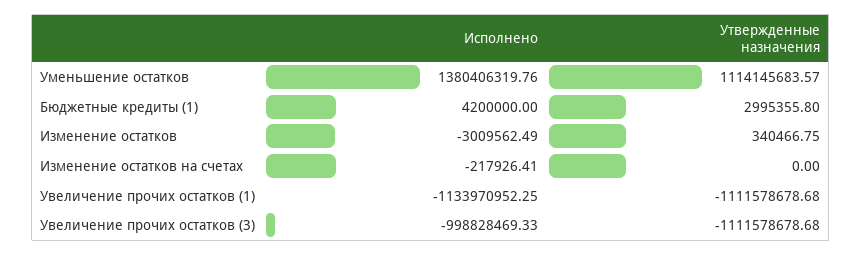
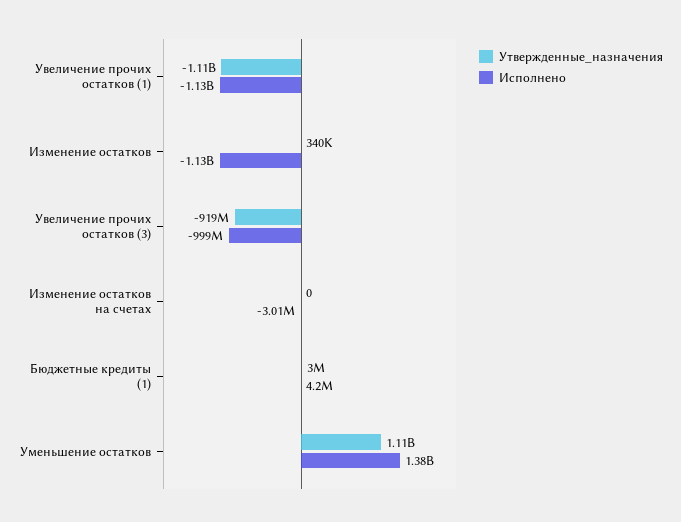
  {
    "Исполнено": {
      "Уменьшение остатков": 1380406319.76,
      "Бюджетные кредиты (1)": 4200000,
-     "Изменение остатков": -3009562.49,
+     "Изменение остатков": -1130000000,
-     "Изменение остатков на счетах": -217926.41,
+     "Изменение остатков на счетах": -3010000,
      "Увеличение прочих остатков (1)": -1133970952.25,
      "Увеличение прочих остатков (3)": -998828469.33
    },
    "Утвержденные назначения": {
      "Уменьшение остатков": 1114145683.57,
      "Бюджетные кредиты (1)": 2995355.8,
      "Изменение остатков": 340466.75,
      "Изменение остатков на счетах": 0,
      "Увеличение прочих остатков (1)": -1111578678.68,
-     "Увеличение прочих остатков (3)": -1111578678.68
+     "Увеличение прочих остатков (3)": -919000000
    }
  }

